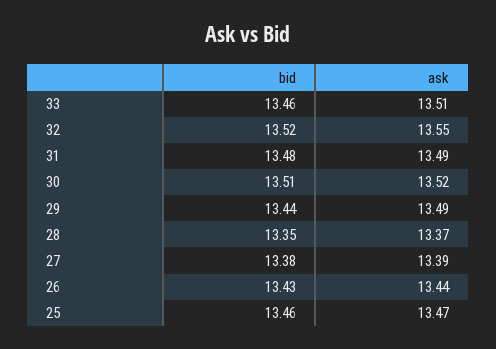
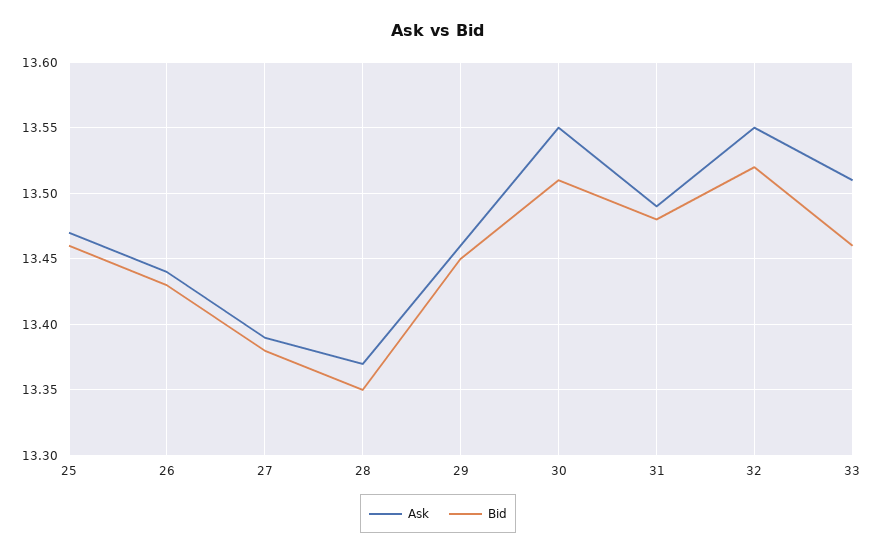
  {
    "bid": {
      "33": 13.46,
      "32": 13.52,
      "31": 13.48,
      "30": 13.51,
-     "29": 13.44,
+     "29": 13.45,
      "28": 13.35,
      "27": 13.38,
      "26": 13.43,
      "25": 13.46
    },
    "ask": {
      "33": 13.51,
      "32": 13.55,
      "31": 13.49,
-     "30": 13.52,
+     "30": 13.55,
-     "29": 13.49,
+     "29": 13.46,
      "28": 13.37,
      "27": 13.39,
      "26": 13.44,
      "25": 13.47
    }
  }

